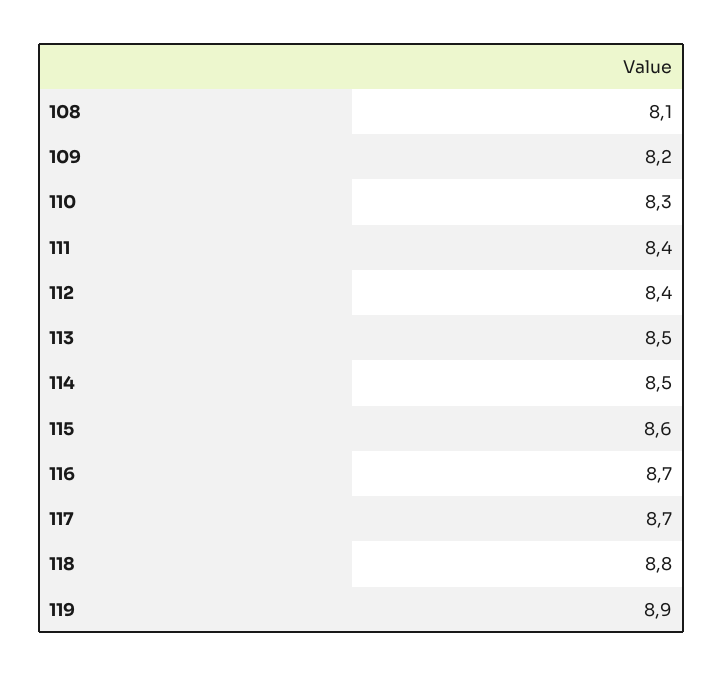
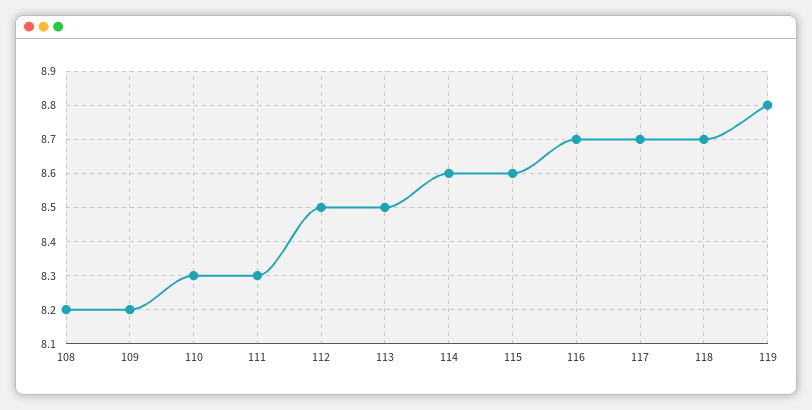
  {
-   "108": 8.1,
+   "108": 8.2,
    "109": 8.2,
    "110": 8.3,
-   "111": 8.4,
+   "111": 8.3,
-   "112": 8.4,
+   "112": 8.5,
    "113": 8.5,
-   "114": 8.5,
+   "114": 8.6,
    "115": 8.6,
    "116": 8.7,
    "117": 8.7,
-   "118": 8.8,
+   "118": 8.7,
-   "119": 8.9
+   "119": 8.8
  }

